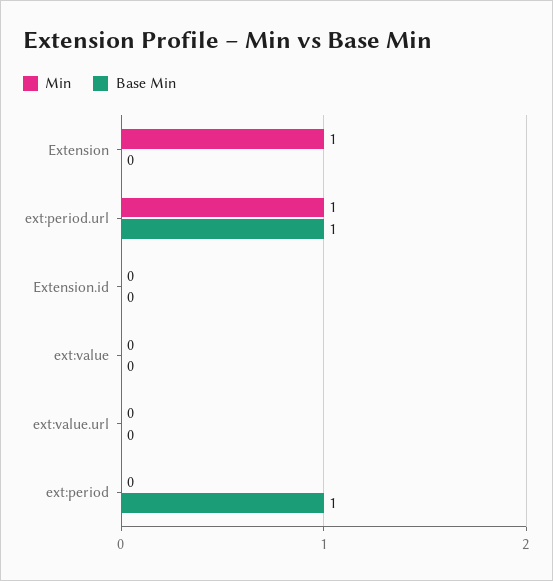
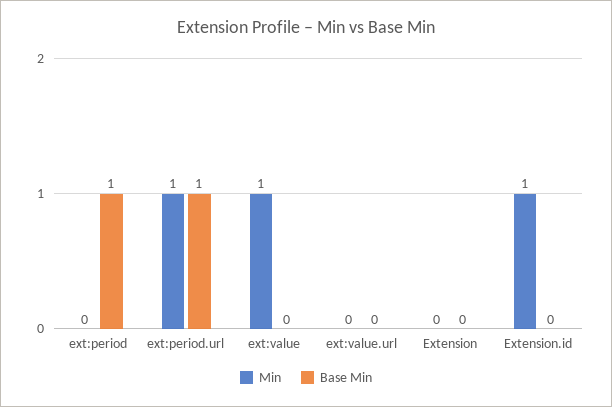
  {
    "Min": {
-     "Extension": 1,
+     "Extension": 0,
      "ext:period.url": 1,
-     "Extension.id": 0,
+     "Extension.id": 1,
-     "ext:value": 0,
+     "ext:value": 1,
      "ext:value.url": 0,
      "ext:period": 0
    },
    "Base Min": {
      "Extension": 0,
      "ext:period.url": 1,
      "Extension.id": 0,
      "ext:value": 0,
      "ext:value.url": 0,
      "ext:period": 1
    }
  }

